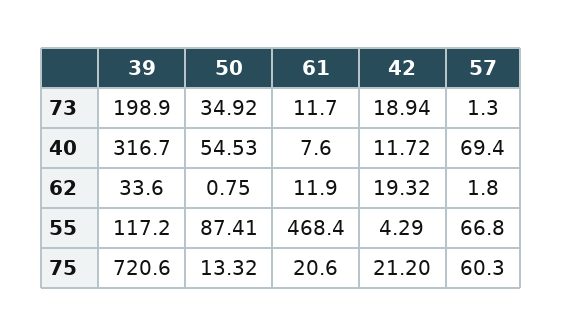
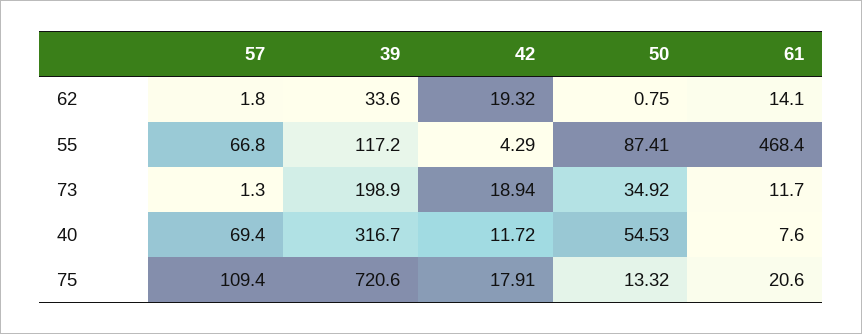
  {
    "39": {
      "73": 198.9,
      "40": 316.7,
      "62": 33.6,
      "55": 117.2,
      "75": 720.6
    },
    "50": {
      "73": 34.92,
      "40": 54.53,
      "62": 0.75,
      "55": 87.41,
      "75": 13.32
    },
    "61": {
      "73": 11.7,
      "40": 7.6,
-     "62": 11.9,
+     "62": 14.1,
      "55": 468.4,
      "75": 20.6
    },
    "42": {
      "73": 18.94,
      "40": 11.72,
      "62": 19.32,
      "55": 4.29,
-     "75": 21.2
+     "75": 17.91
    },
    "57": {
      "73": 1.3,
      "40": 69.4,
      "62": 1.8,
      "55": 66.8,
-     "75": 60.3
+     "75": 109.4
    }
  }

